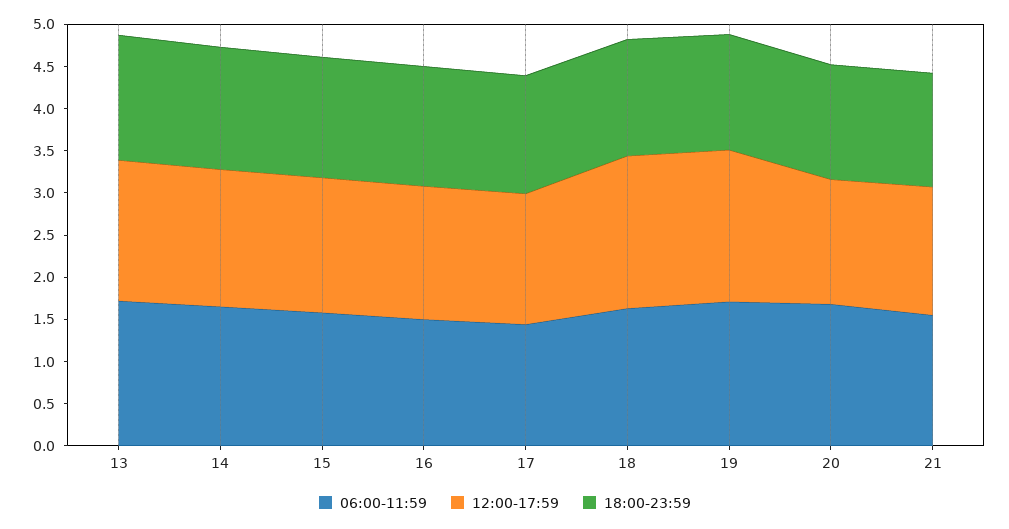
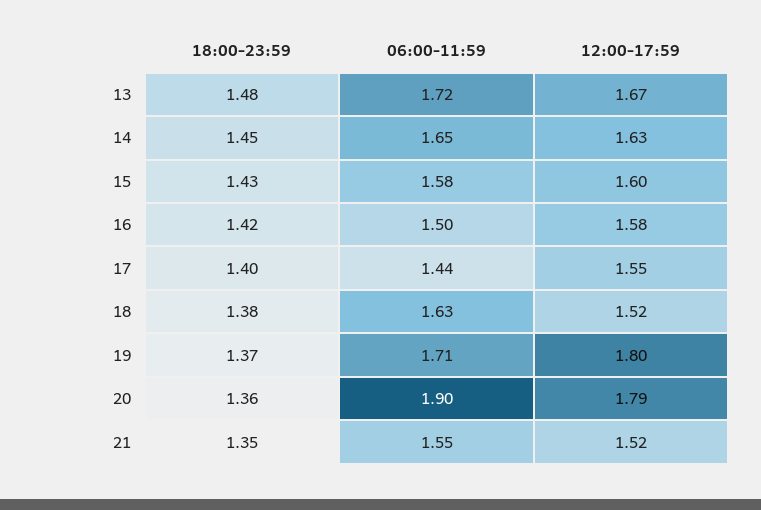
  {
    "06:00-11:59": {
      "13": 1.72,
      "14": 1.65,
      "15": 1.58,
      "16": 1.5,
      "17": 1.44,
      "18": 1.63,
      "19": 1.71,
-     "20": 1.7,
+     "20": 1.9,
      "21": 1.55
    },
    "12:00-17:59": {
      "13": 1.67,
      "14": 1.63,
      "15": 1.6,
      "16": 1.58,
      "17": 1.55,
-     "18": 1.8,
+     "18": 1.52,
      "19": 1.8,
-     "20": 1.5,
+     "20": 1.79,
      "21": 1.52
    },
    "18:00-23:59": {
      "13": 1.48,
      "14": 1.45,
      "15": 1.43,
      "16": 1.42,
      "17": 1.4,
      "18": 1.38,
      "19": 1.37,
      "20": 1.36,
      "21": 1.35
    }
  }

